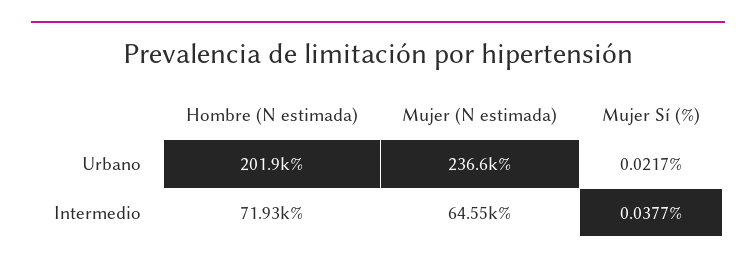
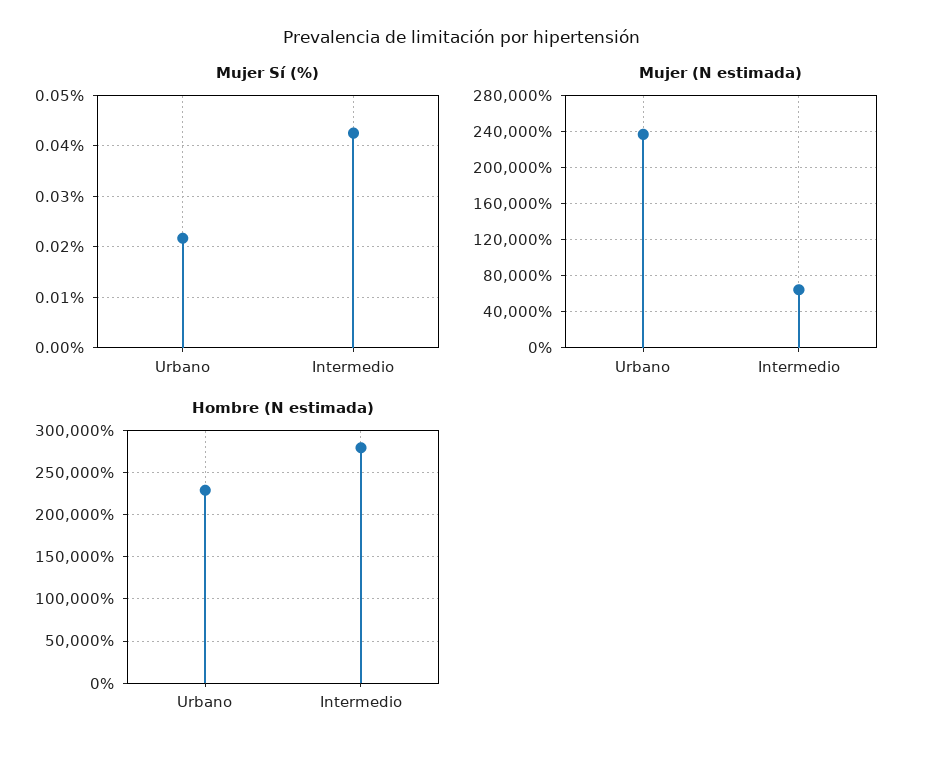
  {
    "Hombre (N estimada)": {
-     "Urbano": 201900,
+     "Urbano": 230000,
-     "Intermedio": 71930
+     "Intermedio": 280000
    },
    "Mujer (N estimada)": {
      "Urbano": 236600,
      "Intermedio": 64550
    },
    "Mujer Sí (%)": {
      "Urbano": 0.0217,
-     "Intermedio": 0.0377
+     "Intermedio": 0.042
    }
  }

